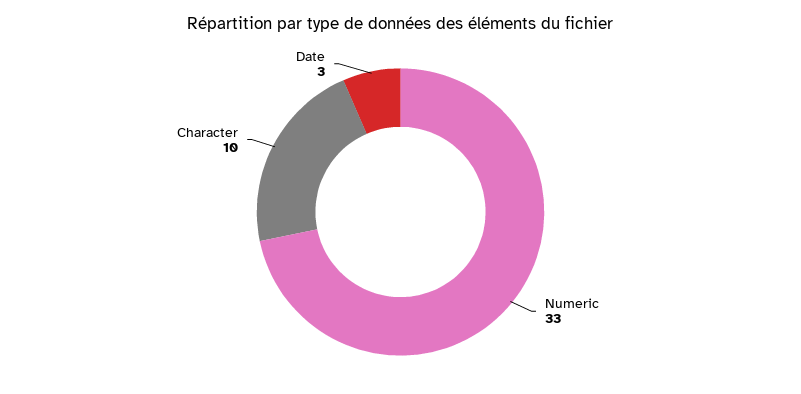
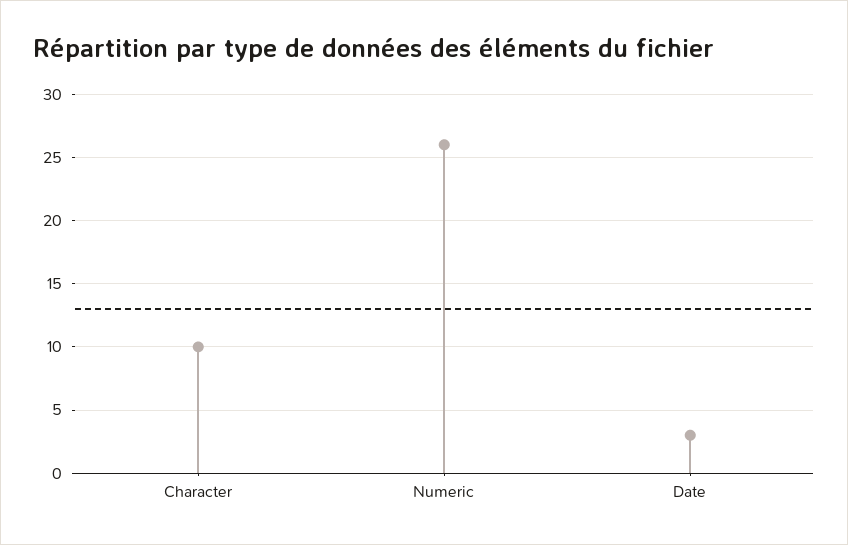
  {
-   "Numeric": 33,
+   "Numeric": 26,
    "Character": 10,
    "Date": 3
  }

